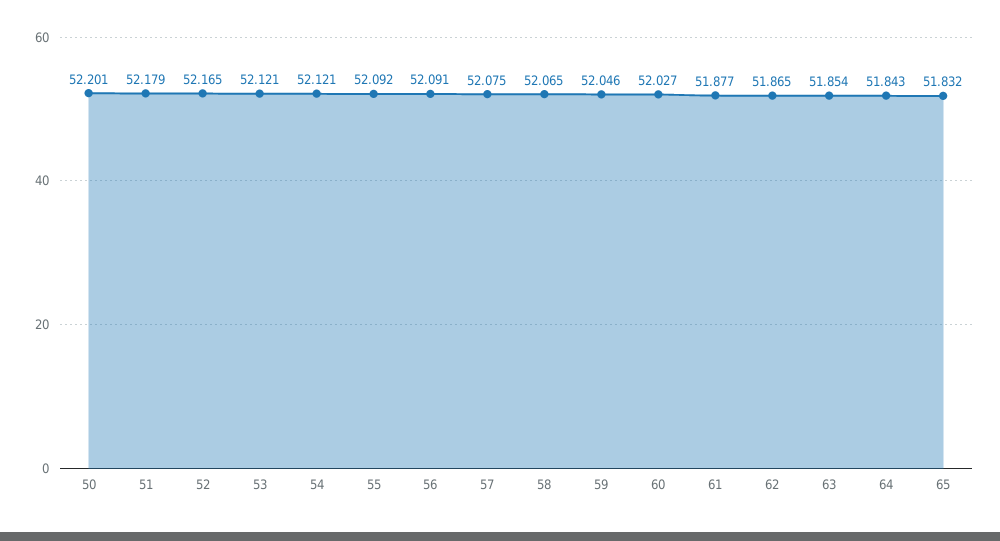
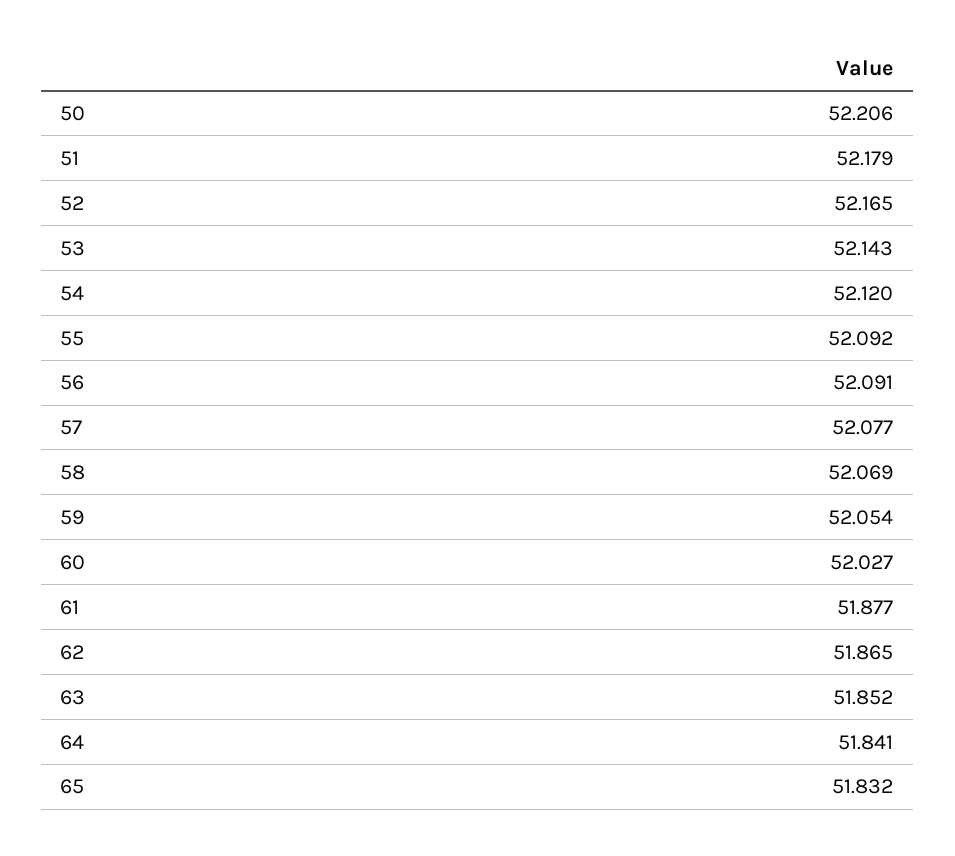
  {
-   "50": 52.201,
+   "50": 52.206,
    "51": 52.179,
    "52": 52.165,
-   "53": 52.121,
+   "53": 52.143,
-   "54": 52.121,
+   "54": 52.12,
    "55": 52.092,
    "56": 52.091,
-   "57": 52.075,
+   "57": 52.077,
-   "58": 52.065,
+   "58": 52.069,
-   "59": 52.046,
+   "59": 52.054,
    "60": 52.027,
    "61": 51.877,
    "62": 51.865,
-   "63": 51.854,
+   "63": 51.852,
-   "64": 51.843,
+   "64": 51.841,
    "65": 51.832
  }

